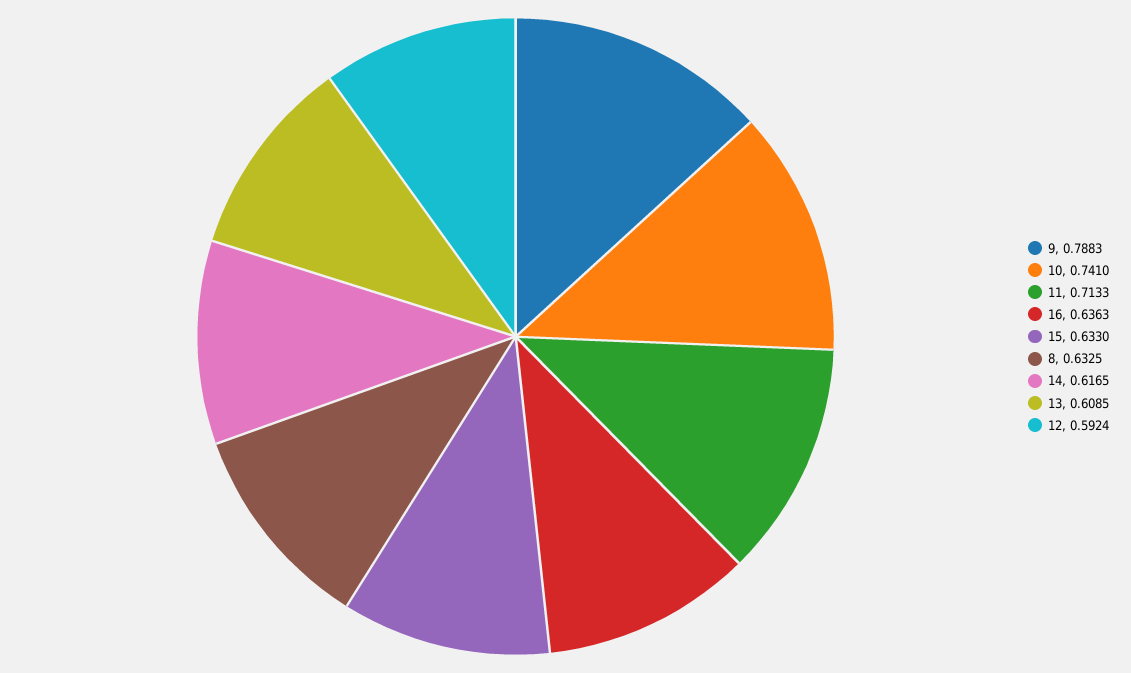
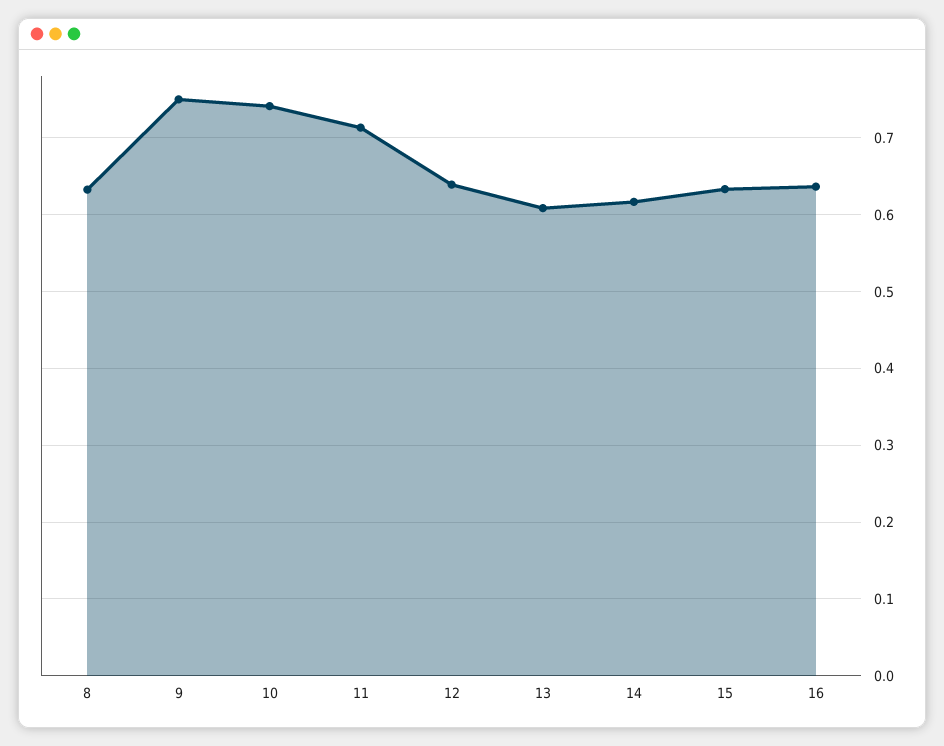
  {
-   "9": 0.7883,
+   "9": 0.75,
    "10": 0.741,
    "11": 0.7133,
    "16": 0.6363,
    "15": 0.633,
    "8": 0.6325,
    "14": 0.6165,
    "13": 0.6085,
-   "12": 0.5924
+   "12": 0.64
  }

